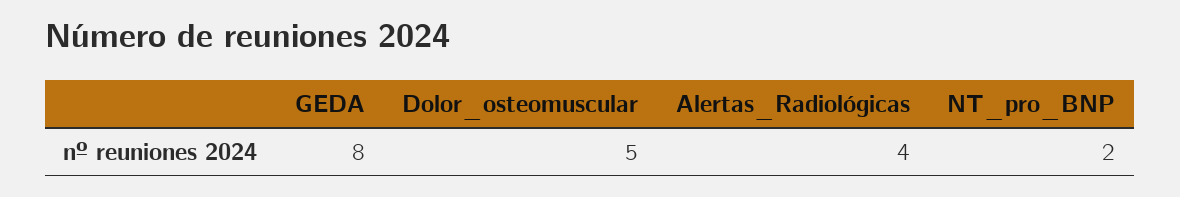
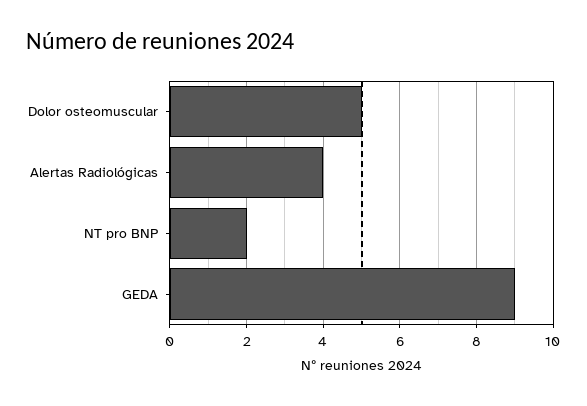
  {
-   "GEDA": 8,
+   "GEDA": 9,
    "Dolor_osteomuscular": 5,
    "Alertas_Radiológicas": 4,
    "NT_pro_BNP": 2
  }

